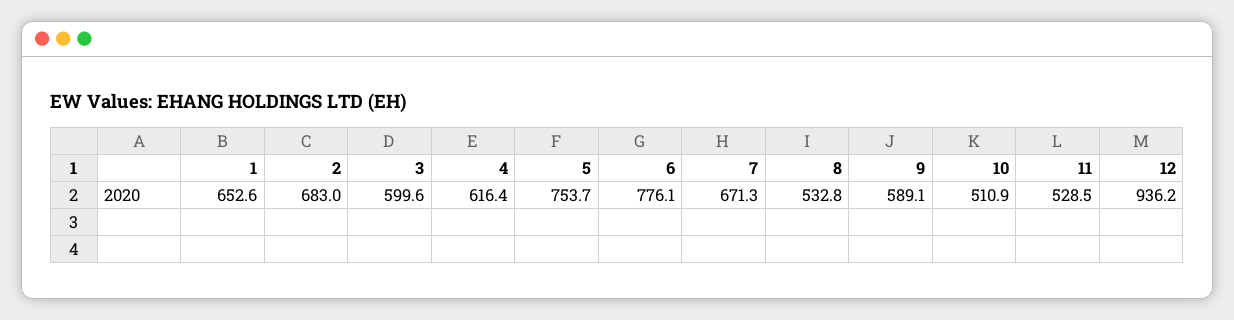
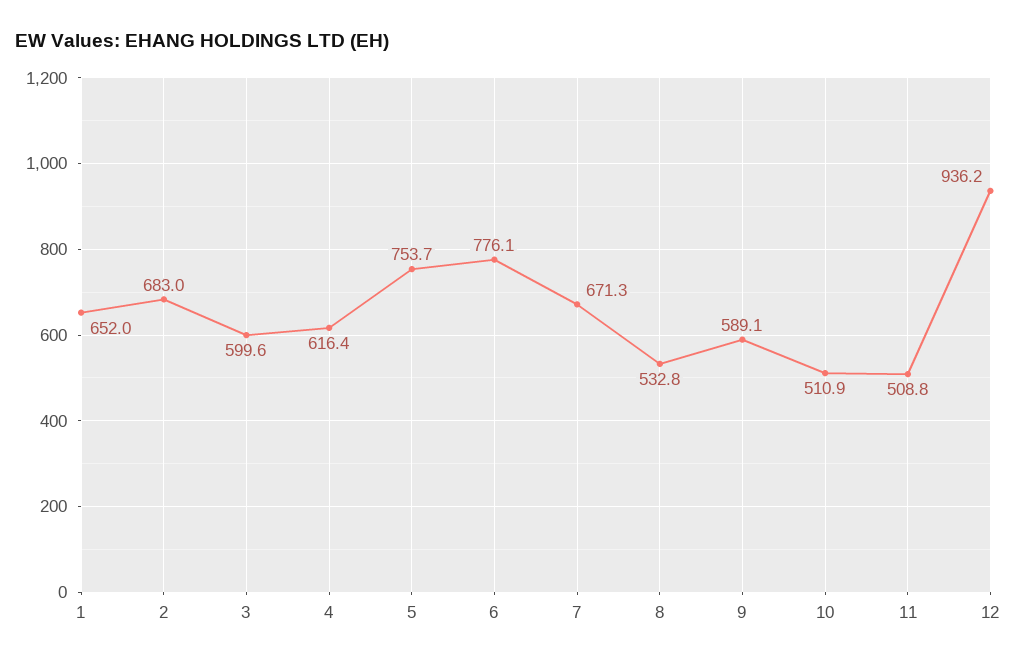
  {
-   "1": 652.6,
+   "1": 652,
    "2": 683,
    "3": 599.6,
    "4": 616.4,
    "5": 753.7,
    "6": 776.1,
    "7": 671.3,
    "8": 532.8,
    "9": 589.1,
    "10": 510.9,
-   "11": 528.5,
+   "11": 508.8,
    "12": 936.2
  }

